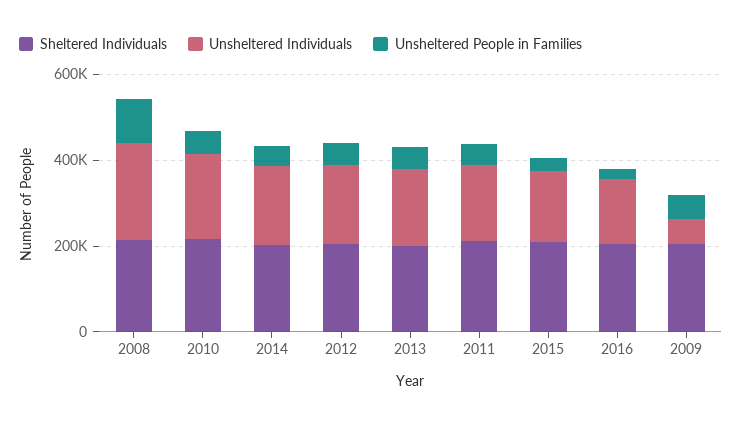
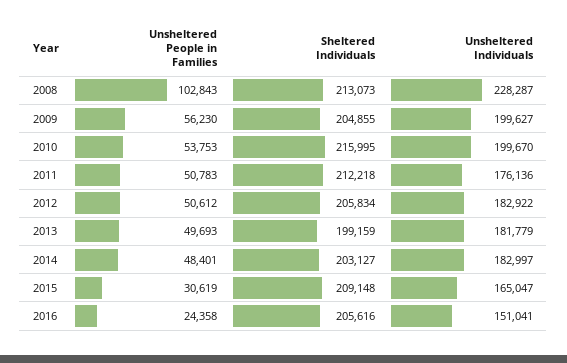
  {
    "Sheltered Individuals": {
      "2008": 213073,
      "2010": 215995,
      "2014": 203127,
      "2012": 205834,
      "2013": 199159,
      "2011": 212218,
      "2015": 209148,
      "2016": 205616,
      "2009": 204855
    },
    "Unsheltered Individuals": {
      "2008": 228287,
      "2010": 199670,
      "2014": 182997,
      "2012": 182922,
      "2013": 181779,
      "2011": 176136,
      "2015": 165047,
      "2016": 151041,
-     "2009": 50000
+     "2009": 199627
    },
    "Unsheltered People in Families": {
      "2008": 102843,
      "2010": 53753,
      "2014": 48401,
      "2012": 50612,
      "2013": 49693,
      "2011": 50783,
      "2015": 30619,
      "2016": 24358,
      "2009": 56230
    }
  }

